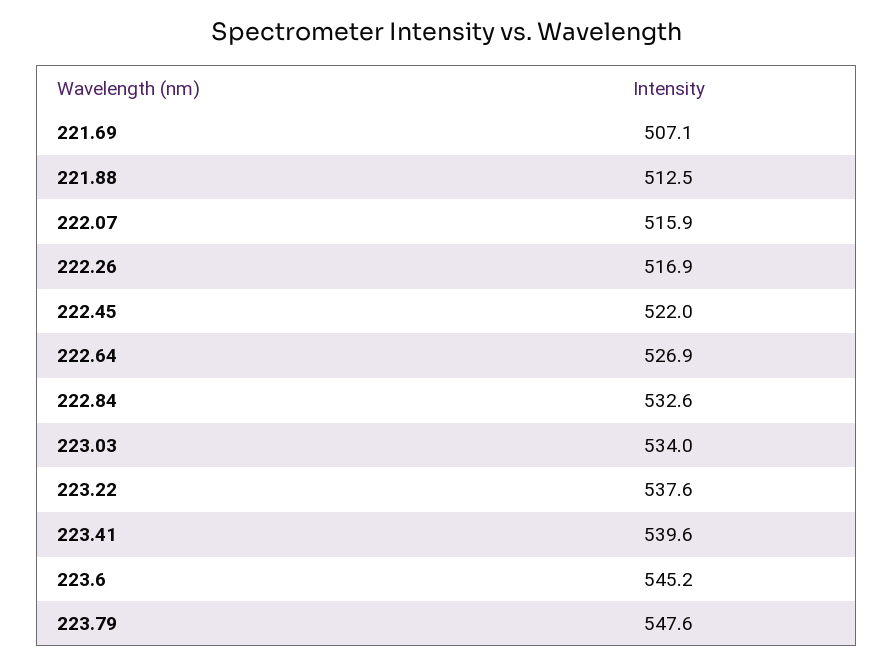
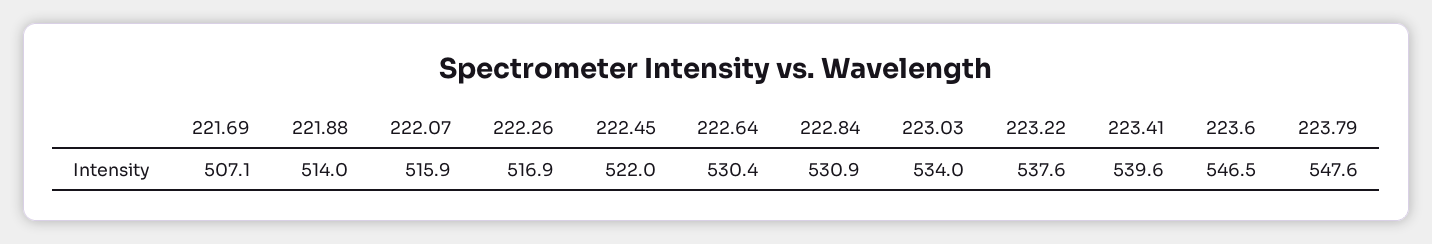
  {
    "221.69": 507.1,
-   "221.88": 512.5,
+   "221.88": 514,
    "222.07": 515.9,
    "222.26": 516.9,
    "222.45": 522,
-   "222.64": 526.9,
+   "222.64": 530.4,
-   "222.84": 532.6,
+   "222.84": 530.9,
    "223.03": 534,
    "223.22": 537.6,
    "223.41": 539.6,
-   "223.6": 545.2,
+   "223.6": 546.5,
    "223.79": 547.6
  }

